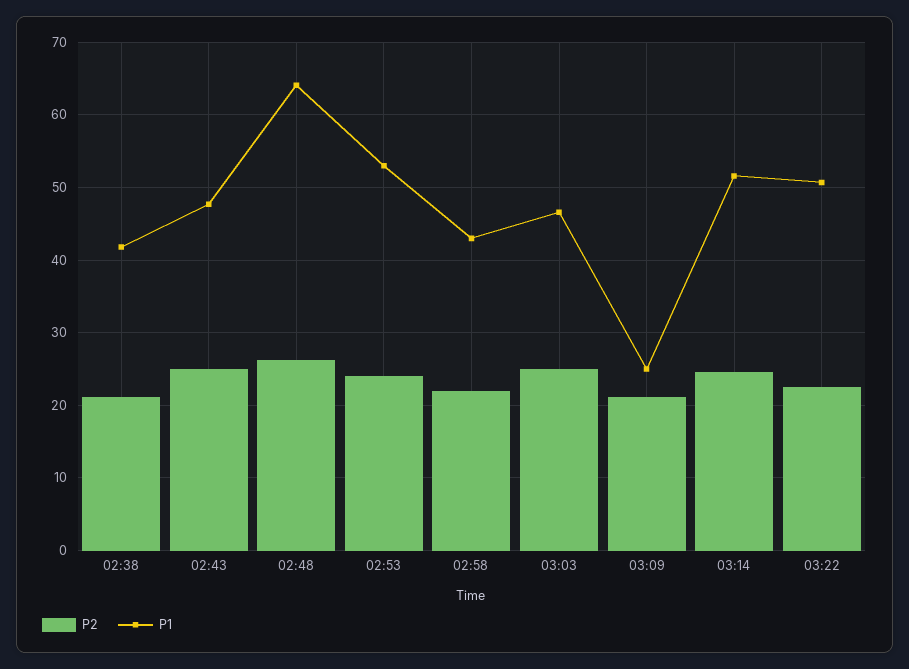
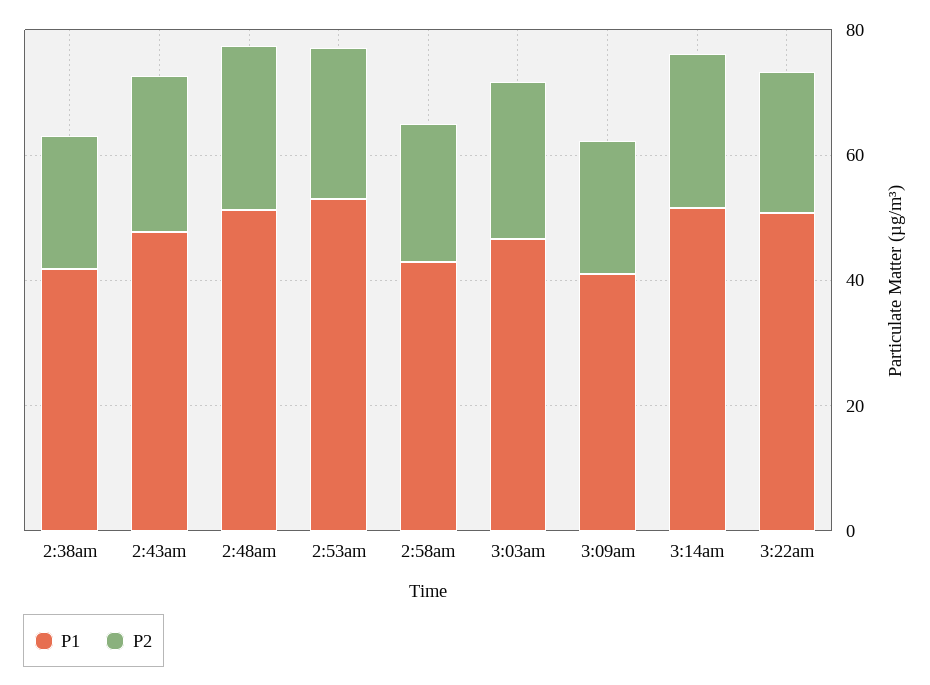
  {
    "P2": {
      "02:38": 21,
      "02:43": 25,
      "02:48": 26,
      "02:53": 24,
      "02:58": 22,
      "03:03": 25,
      "03:09": 21,
      "03:14": 25,
      "03:22": 23
    },
    "P1": {
      "02:38": 42,
      "02:43": 48,
-     "02:48": 64,
+     "02:48": 50,
      "02:53": 53,
      "02:58": 43,
      "03:03": 47,
-     "03:09": 25,
+     "03:09": 40,
      "03:14": 52,
      "03:22": 51
    }
  }

